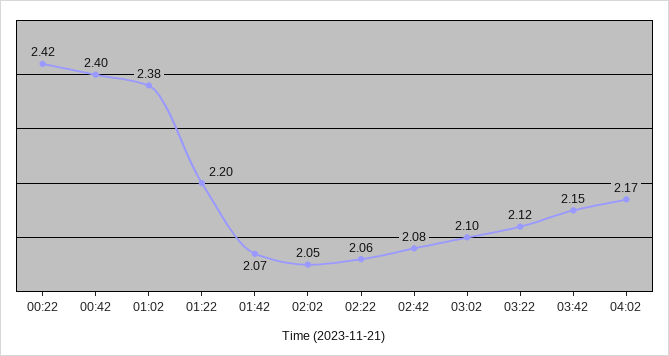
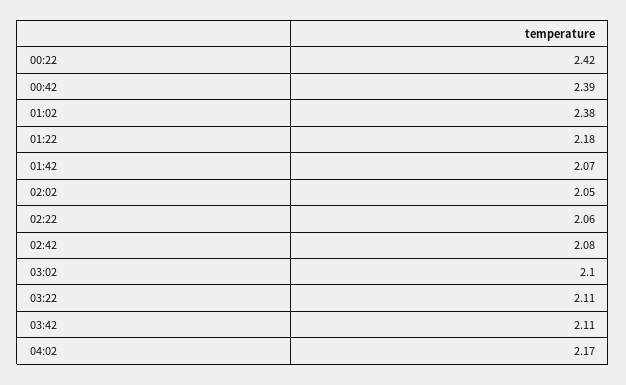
  {
    "00:22": 2.42,
-   "00:42": 2.4,
+   "00:42": 2.39,
    "01:02": 2.38,
-   "01:22": 2.2,
+   "01:22": 2.18,
    "01:42": 2.07,
    "02:02": 2.05,
    "02:22": 2.06,
    "02:42": 2.08,
    "03:02": 2.1,
-   "03:22": 2.12,
+   "03:22": 2.11,
-   "03:42": 2.15,
+   "03:42": 2.11,
    "04:02": 2.17
  }

